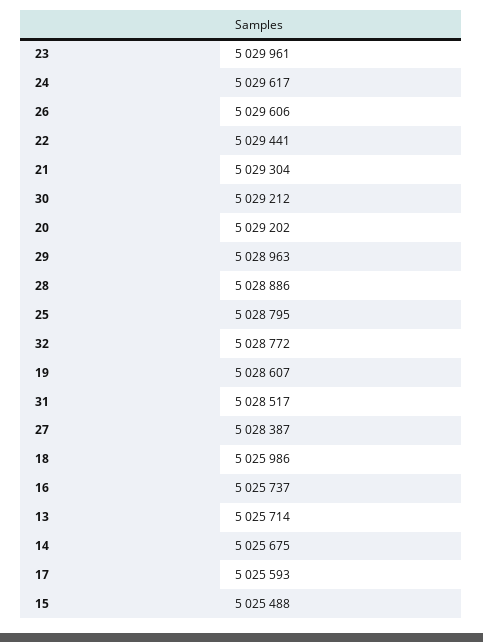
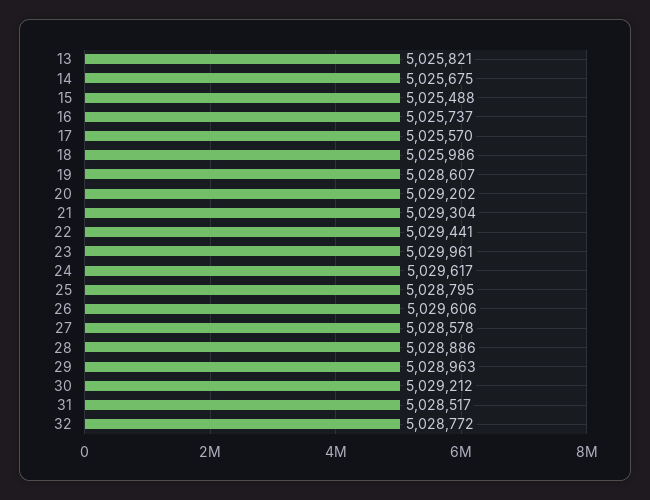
  {
    "23": 5029961,
    "24": 5029617,
    "26": 5029606,
    "22": 5029441,
    "21": 5029304,
    "30": 5029212,
    "20": 5029202,
    "29": 5028963,
    "28": 5028886,
    "25": 5028795,
    "32": 5028772,
    "19": 5028607,
    "31": 5028517,
-   "27": 5028387,
+   "27": 5028578,
    "18": 5025986,
    "16": 5025737,
-   "13": 5025714,
+   "13": 5025821,
    "14": 5025675,
-   "17": 5025593,
+   "17": 5025570,
    "15": 5025488
  }

